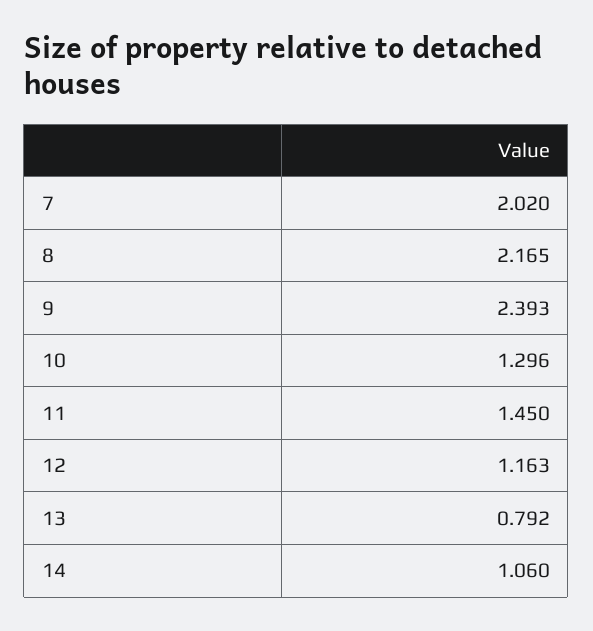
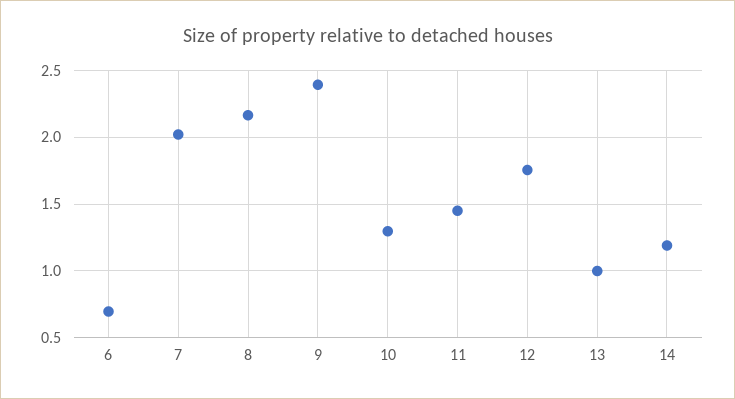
  {
    "7": 2.02,
    "8": 2.165,
    "9": 2.393,
    "10": 1.296,
    "11": 1.45,
-   "12": 1.163,
+   "12": 1.75,
-   "13": 0.792,
+   "13": 1,
-   "14": 1.06
+   "14": 1.2,
+   "6": 0.7
  }

